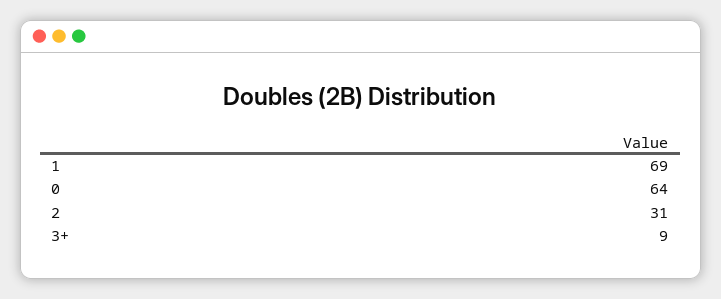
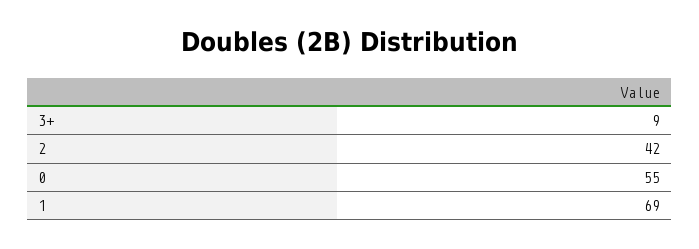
  {
    "1": 69,
-   "0": 64,
+   "0": 55,
-   "2": 31,
+   "2": 42,
    "3+": 9
  }

